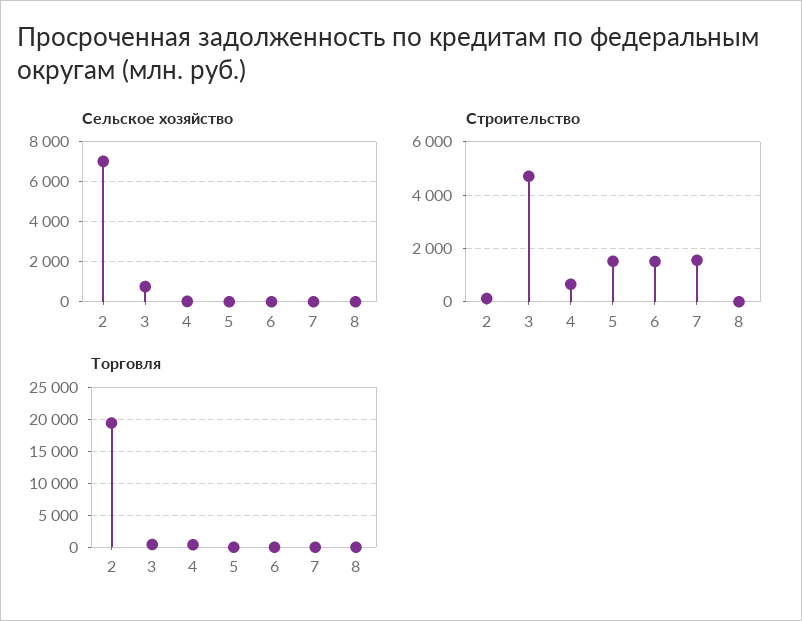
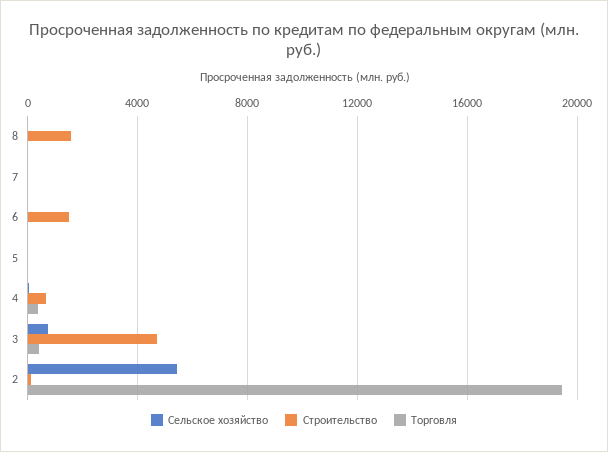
  {
    "Сельское хозяйство": {
-     "2": 7000,
+     "2": 5500,
      "3": 1000,
      "4": 0,
      "5": 0,
      "6": 0,
      "7": 0,
      "8": 0
    },
    "Строительство": {
      "2": 0,
      "3": 4750,
      "4": 750,
-     "5": 1500,
+     "5": 0,
      "6": 1500,
-     "7": 1500,
+     "7": 0,
-     "8": 0
+     "8": 1500
    },
    "Торговля": {
      "2": 19500,
      "3": 500,
      "4": 500,
      "5": 0,
      "6": 0,
      "7": 0,
      "8": 0
    }
  }

